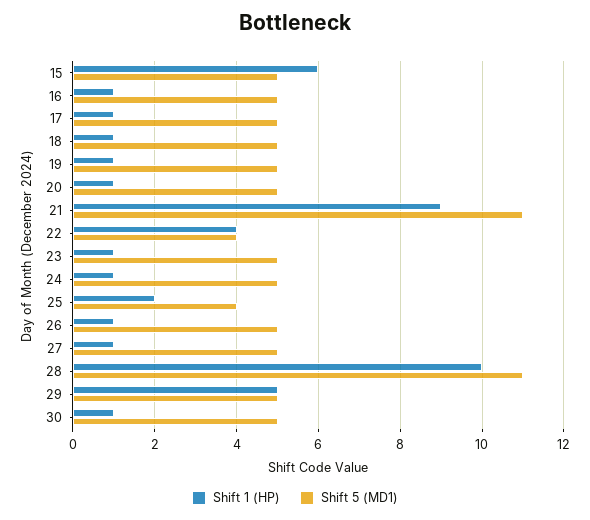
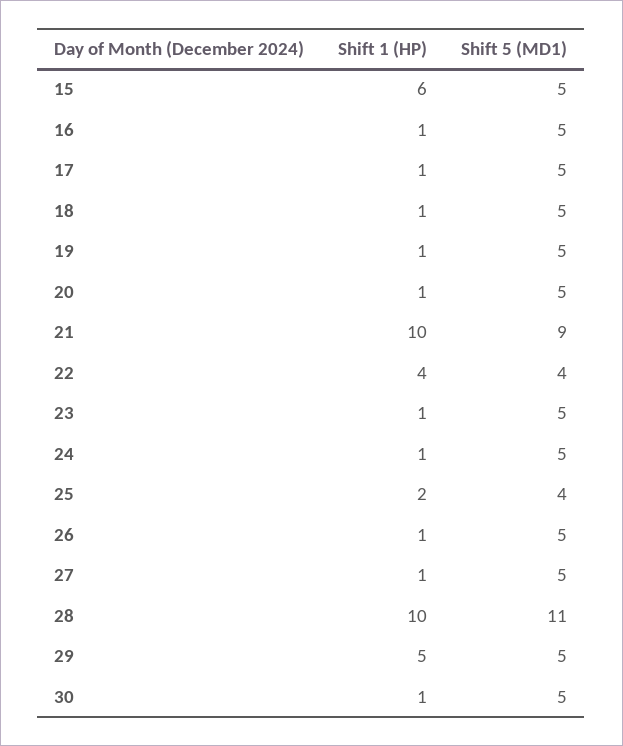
  {
    "Shift 1 (HP)": {
      "15": 6,
      "16": 1,
      "17": 1,
      "18": 1,
      "19": 1,
      "20": 1,
-     "21": 9,
+     "21": 10,
      "22": 4,
      "23": 1,
      "24": 1,
      "25": 2,
      "26": 1,
      "27": 1,
      "28": 10,
      "29": 5,
      "30": 1
    },
    "Shift 5 (MD1)": {
      "15": 5,
      "16": 5,
      "17": 5,
      "18": 5,
      "19": 5,
      "20": 5,
-     "21": 11,
+     "21": 9,
      "22": 4,
      "23": 5,
      "24": 5,
      "25": 4,
      "26": 5,
      "27": 5,
      "28": 11,
      "29": 5,
      "30": 5
    }
  }

